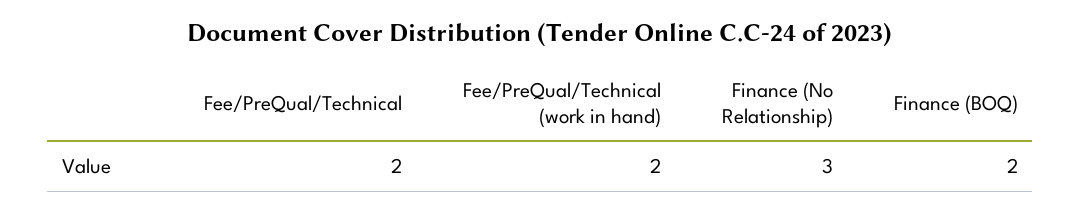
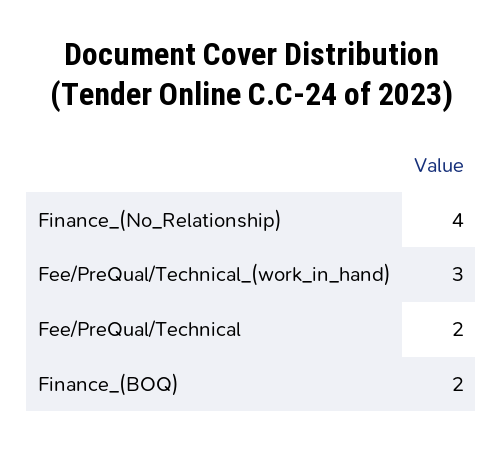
  {
    "Fee/PreQual/Technical": 2,
-   "Fee/PreQual/Technical (work in hand)": 2,
+   "Fee/PreQual/Technical (work in hand)": 3,
-   "Finance (No Relationship)": 3,
+   "Finance (No Relationship)": 4,
    "Finance (BOQ)": 2
  }

